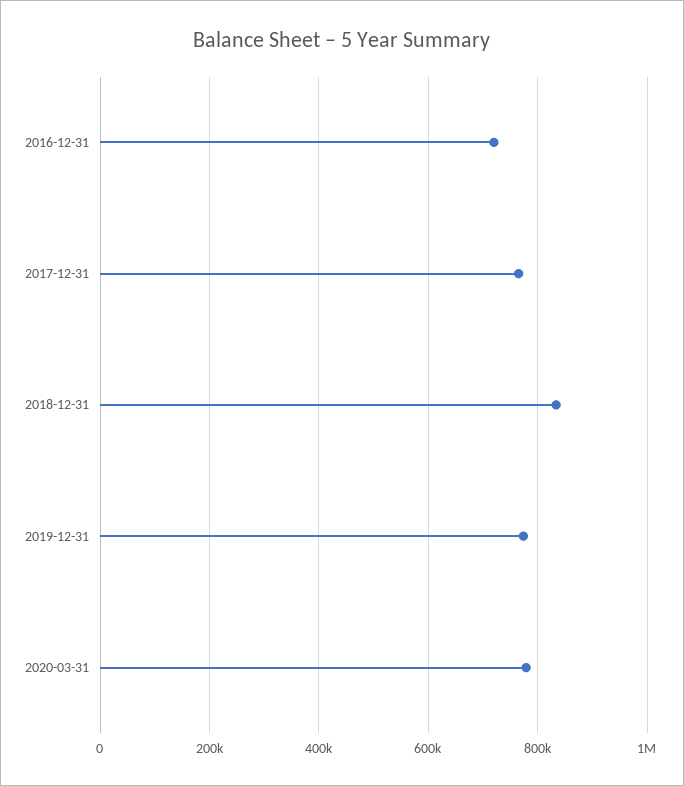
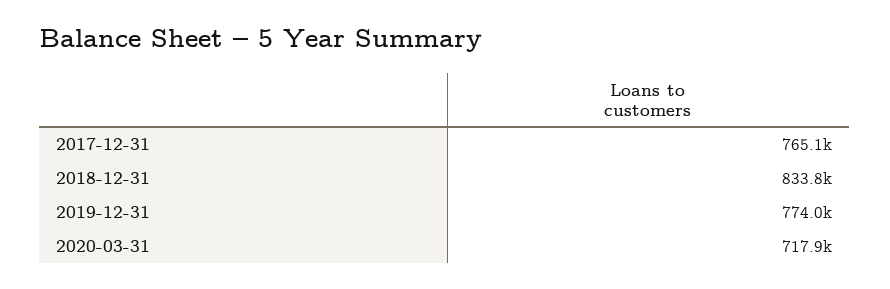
  {
-   "2016-12-31": 720000,
    "2017-12-31": 765100,
    "2018-12-31": 833800,
    "2019-12-31": 774000,
-   "2020-03-31": 780000
+   "2020-03-31": 717900
  }

